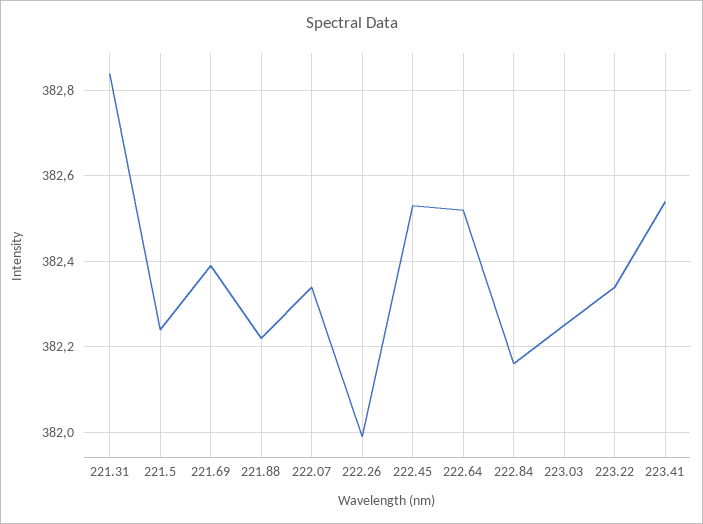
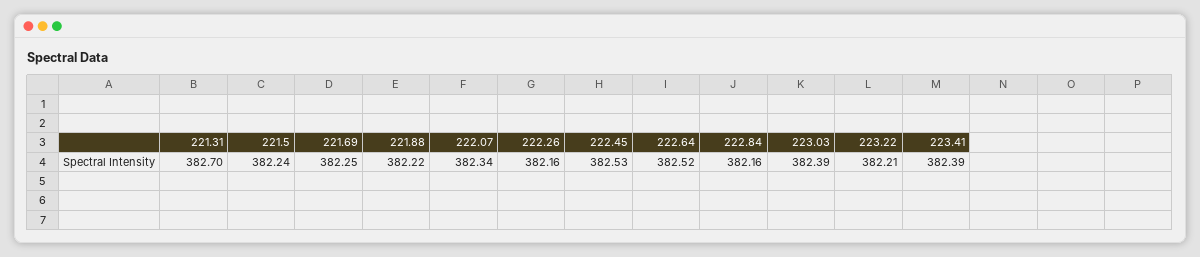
  {
-   "221.31": 382.85,
+   "221.31": 382.7,
    "221.5": 382.24,
-   "221.69": 382.4,
+   "221.69": 382.25,
    "221.88": 382.22,
    "222.07": 382.34,
-   "222.26": 382,
+   "222.26": 382.16,
    "222.45": 382.53,
    "222.64": 382.52,
    "222.84": 382.16,
-   "223.03": 382.25,
+   "223.03": 382.39,
-   "223.22": 382.35,
+   "223.22": 382.21,
-   "223.41": 382.55
+   "223.41": 382.39
  }

